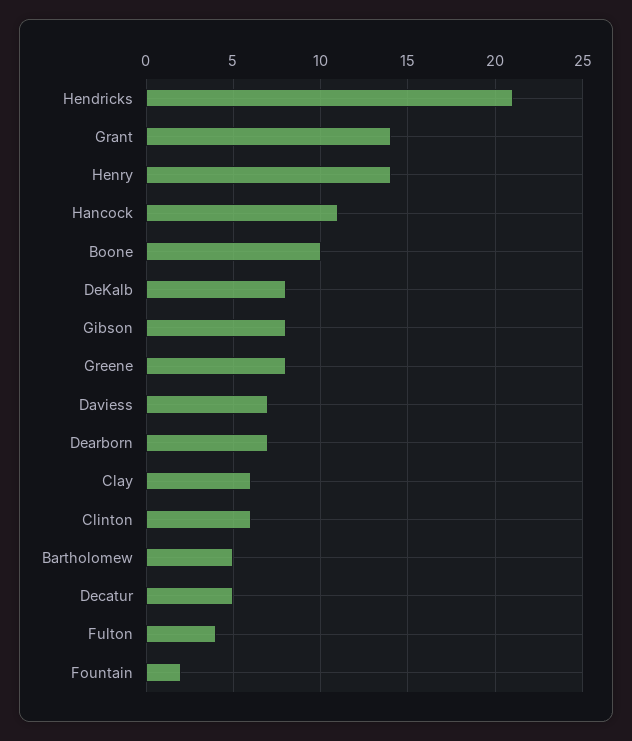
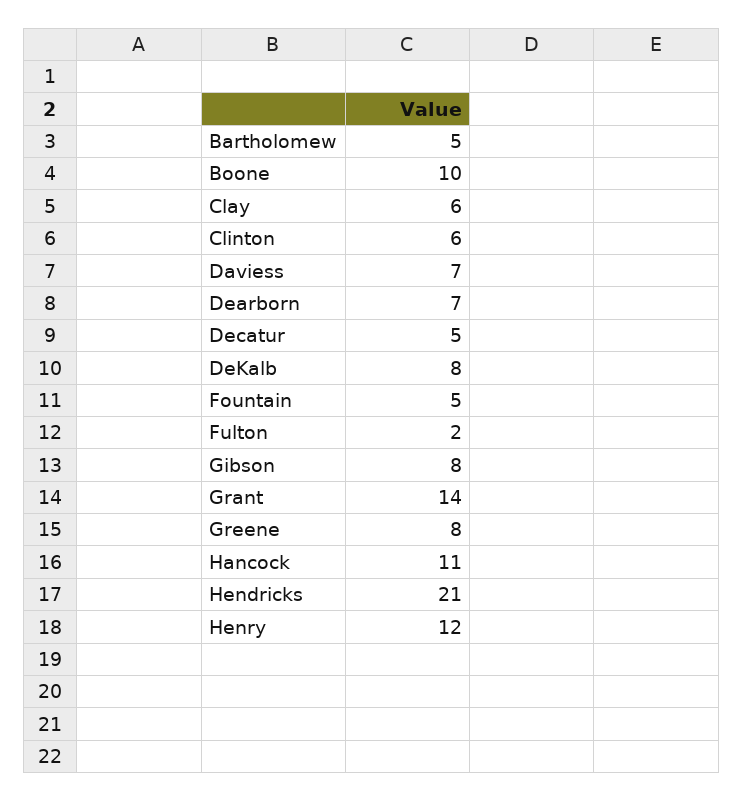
  {
    "Hendricks": 21,
    "Grant": 14,
-   "Henry": 14,
+   "Henry": 12,
    "Hancock": 11,
    "Boone": 10,
    "DeKalb": 8,
    "Gibson": 8,
    "Greene": 8,
    "Daviess": 7,
    "Dearborn": 7,
    "Clay": 6,
    "Clinton": 6,
    "Bartholomew": 5,
    "Decatur": 5,
-   "Fulton": 4,
+   "Fulton": 2,
-   "Fountain": 2
+   "Fountain": 5
  }

